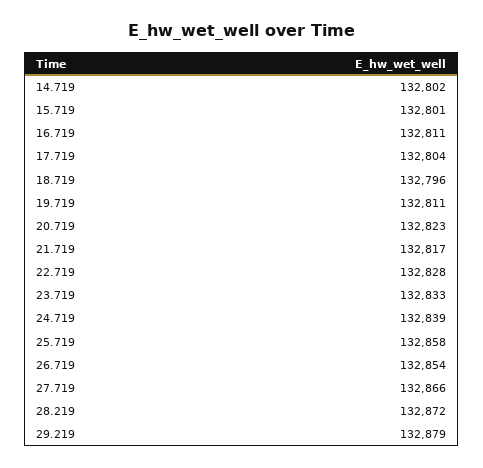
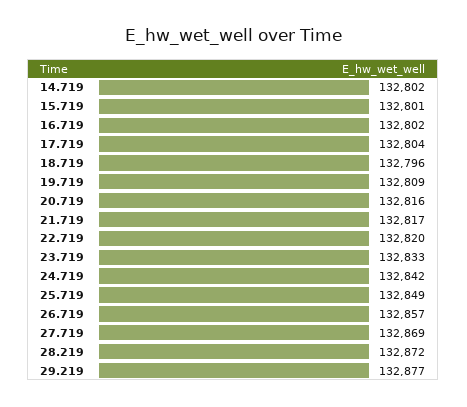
  {
    "14.719": 132802,
    "15.719": 132801,
-   "16.719": 132811,
+   "16.719": 132802,
    "17.719": 132804,
    "18.719": 132796,
-   "19.719": 132811,
+   "19.719": 132809,
-   "20.719": 132823,
+   "20.719": 132816,
    "21.719": 132817,
-   "22.719": 132828,
+   "22.719": 132820,
    "23.719": 132833,
-   "24.719": 132839,
+   "24.719": 132842,
-   "25.719": 132858,
+   "25.719": 132849,
-   "26.719": 132854,
+   "26.719": 132857,
-   "27.719": 132866,
+   "27.719": 132869,
    "28.219": 132872,
-   "29.219": 132879
+   "29.219": 132877
  }

